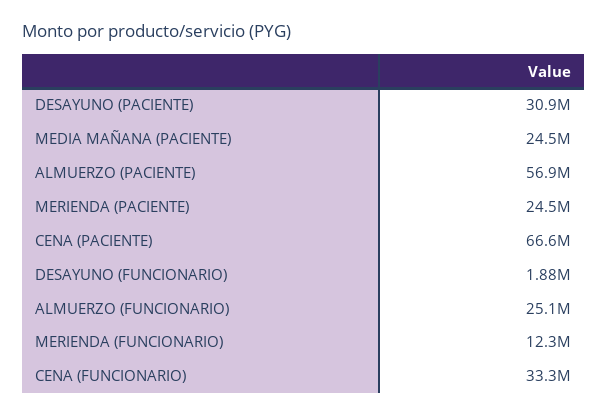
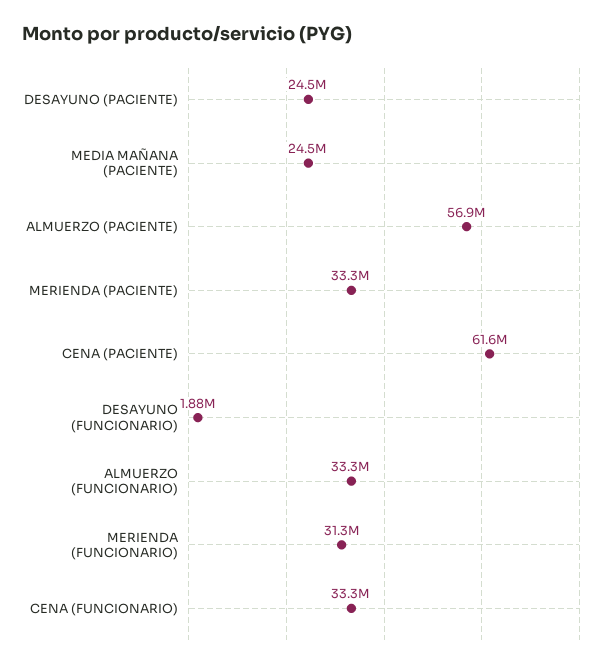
  {
-   "DESAYUNO (PACIENTE)": 30900000,
+   "DESAYUNO (PACIENTE)": 24500000,
    "MEDIA MAÑANA (PACIENTE)": 24500000,
    "ALMUERZO (PACIENTE)": 56900000,
-   "MERIENDA (PACIENTE)": 24500000,
+   "MERIENDA (PACIENTE)": 33300000,
-   "CENA (PACIENTE)": 66600000,
+   "CENA (PACIENTE)": 61600000,
    "DESAYUNO (FUNCIONARIO)": 1880000,
-   "ALMUERZO (FUNCIONARIO)": 25100000,
+   "ALMUERZO (FUNCIONARIO)": 33300000,
-   "MERIENDA (FUNCIONARIO)": 12300000,
+   "MERIENDA (FUNCIONARIO)": 31300000,
    "CENA (FUNCIONARIO)": 33300000
  }

